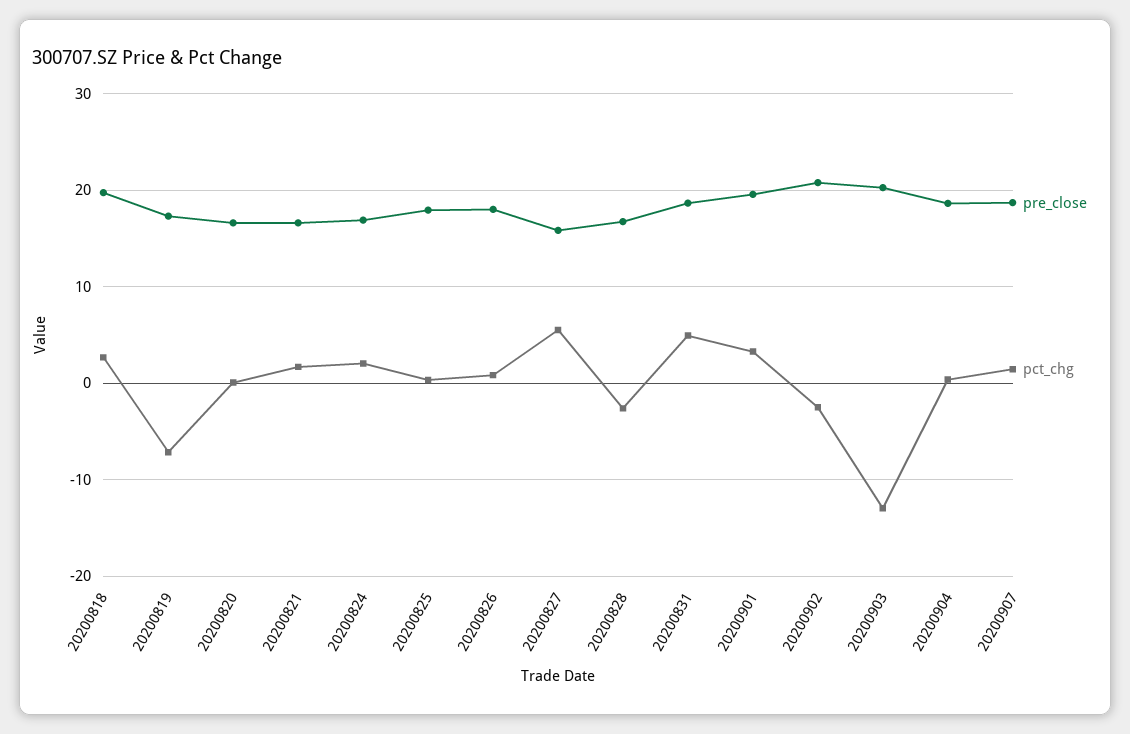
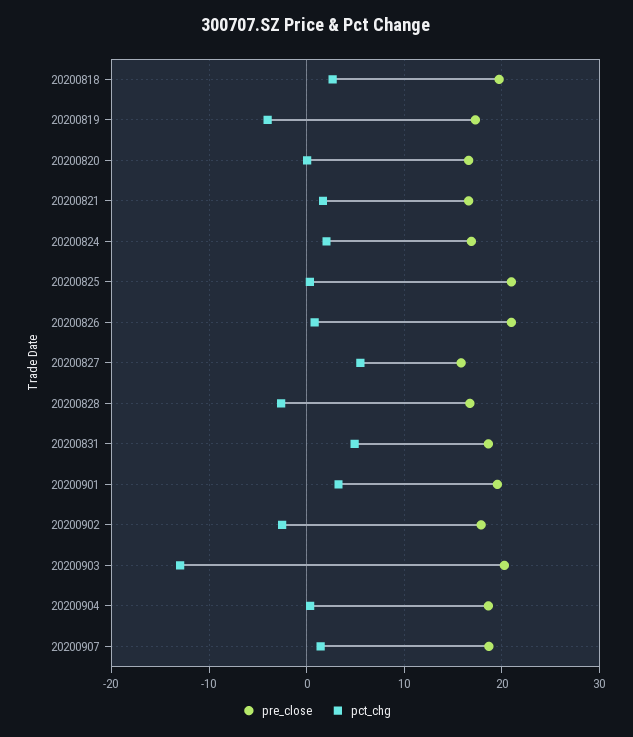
  {
    "pre_close": {
      "20200818": 20,
      "20200819": 17,
      "20200820": 17,
      "20200821": 17,
      "20200824": 17,
-     "20200825": 18,
+     "20200825": 21,
-     "20200826": 18,
+     "20200826": 21,
      "20200827": 16,
      "20200828": 17,
      "20200831": 19,
      "20200901": 20,
-     "20200902": 21,
+     "20200902": 18,
      "20200903": 20,
      "20200904": 19,
      "20200907": 19
    },
    "pct_chg": {
      "20200818": 3,
-     "20200819": -7,
+     "20200819": -4,
      "20200820": 0,
      "20200821": 2,
      "20200824": 2,
      "20200825": 0,
      "20200826": 1,
      "20200827": 6,
      "20200828": -3,
      "20200831": 5,
      "20200901": 3,
      "20200902": -3,
      "20200903": -13,
      "20200904": 0,
      "20200907": 1
    }
  }

